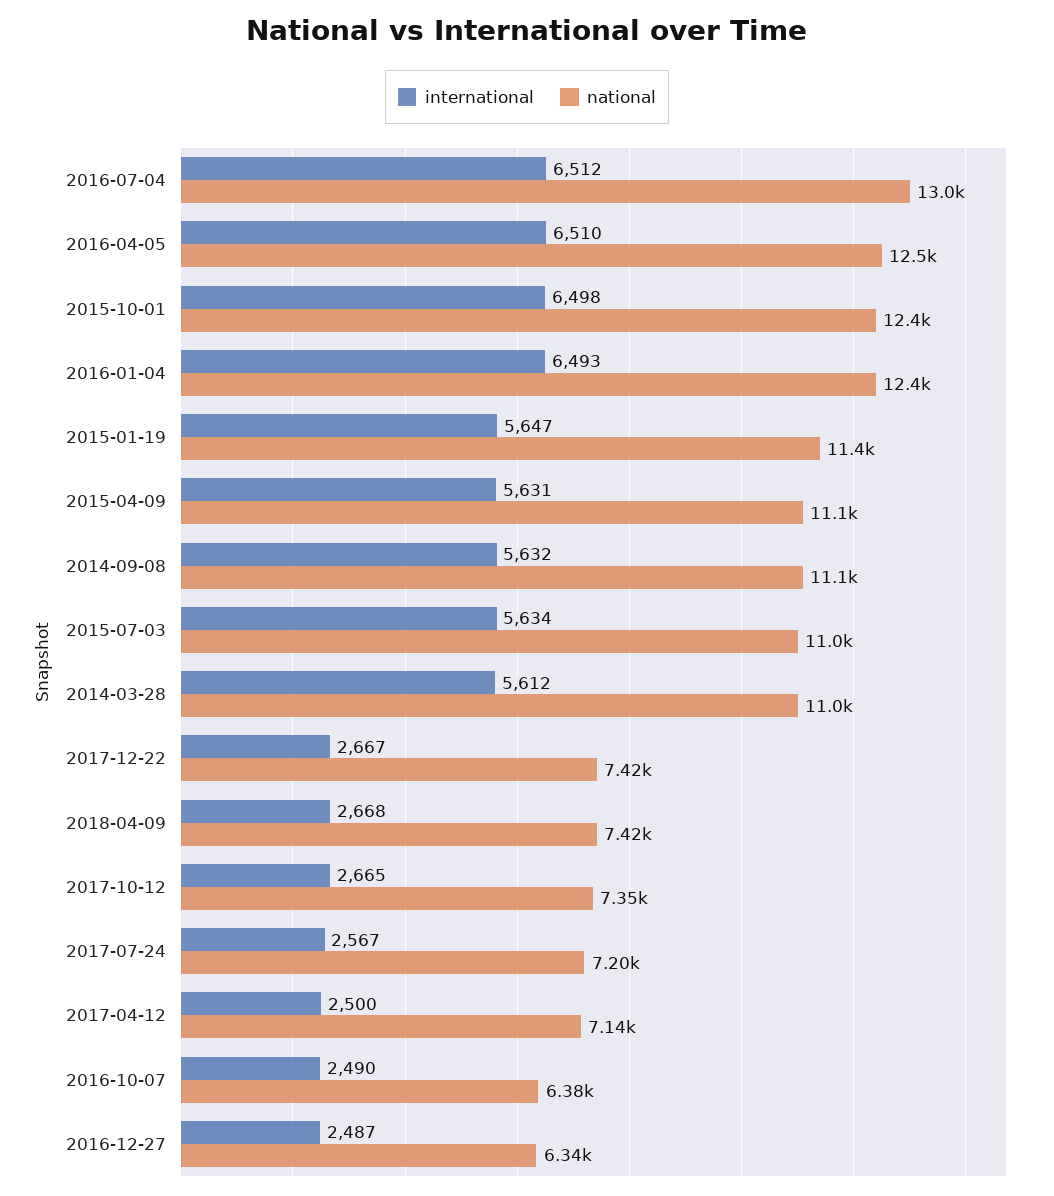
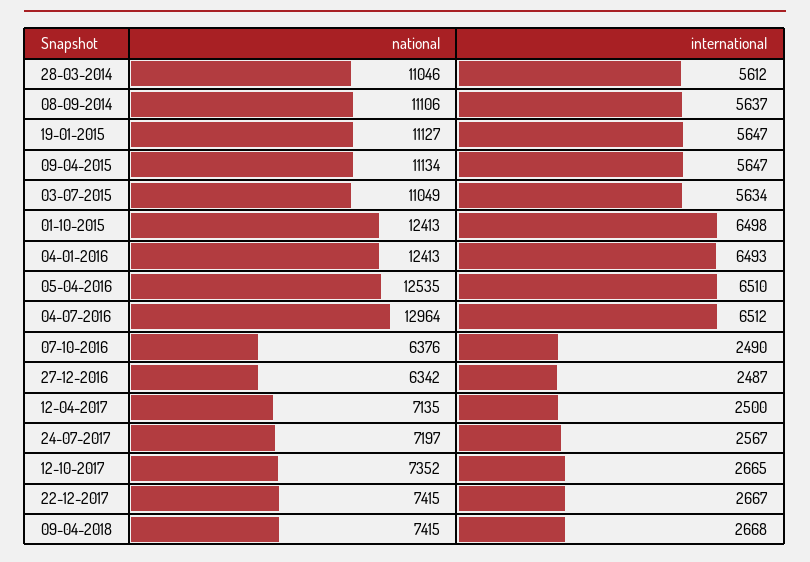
  {
    "international": {
      "2016-07-04": 6512,
      "2016-04-05": 6510,
      "2015-10-01": 6498,
      "2016-01-04": 6493,
      "2015-01-19": 5647,
-     "2015-04-09": 5631,
+     "2015-04-09": 5647,
-     "2014-09-08": 5632,
+     "2014-09-08": 5637,
      "2015-07-03": 5634,
      "2014-03-28": 5612,
      "2017-12-22": 2667,
      "2018-04-09": 2668,
      "2017-10-12": 2665,
      "2017-07-24": 2567,
      "2017-04-12": 2500,
      "2016-10-07": 2490,
      "2016-12-27": 2487
    },
    "national": {
      "2016-07-04": 12964,
      "2016-04-05": 12535,
      "2015-10-01": 12413,
      "2016-01-04": 12413,
-     "2015-01-19": 11400,
+     "2015-01-19": 11127,
      "2015-04-09": 11134,
      "2014-09-08": 11106,
      "2015-07-03": 11049,
      "2014-03-28": 11046,
      "2017-12-22": 7415,
      "2018-04-09": 7415,
      "2017-10-12": 7352,
      "2017-07-24": 7197,
      "2017-04-12": 7135,
      "2016-10-07": 6376,
      "2016-12-27": 6342
    }
  }

